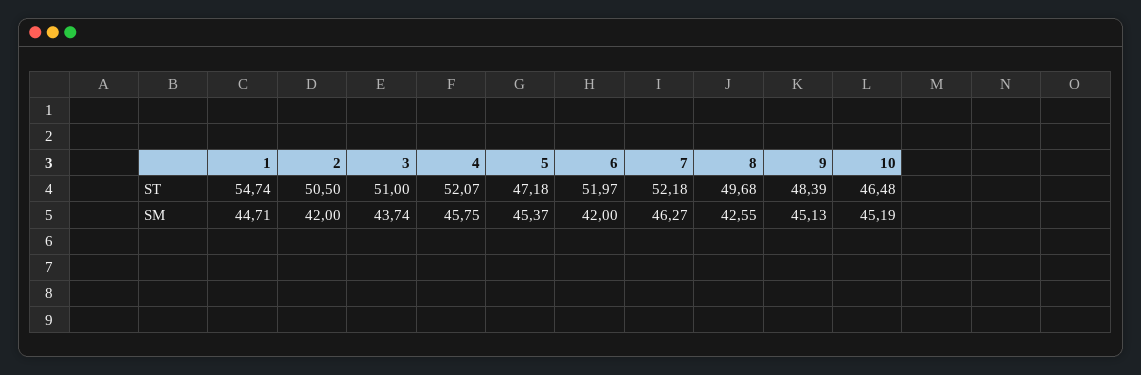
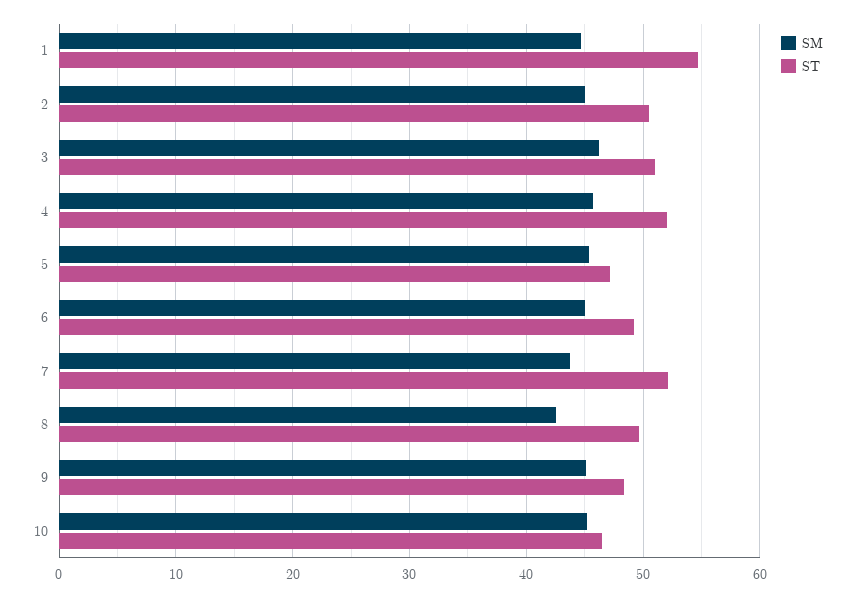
  {
    "ST": {
      "1": 54.74,
      "2": 50.5,
      "3": 51,
      "4": 52.07,
      "5": 47.18,
-     "6": 51.97,
+     "6": 49,
      "7": 52.18,
      "8": 49.68,
      "9": 48.39,
      "10": 46.48
    },
    "SM": {
      "1": 44.71,
-     "2": 42,
+     "2": 45,
-     "3": 43.74,
+     "3": 46,
      "4": 45.75,
      "5": 45.37,
-     "6": 42,
+     "6": 45,
-     "7": 46.27,
+     "7": 44,
      "8": 42.55,
      "9": 45.13,
      "10": 45.19
    }
  }

